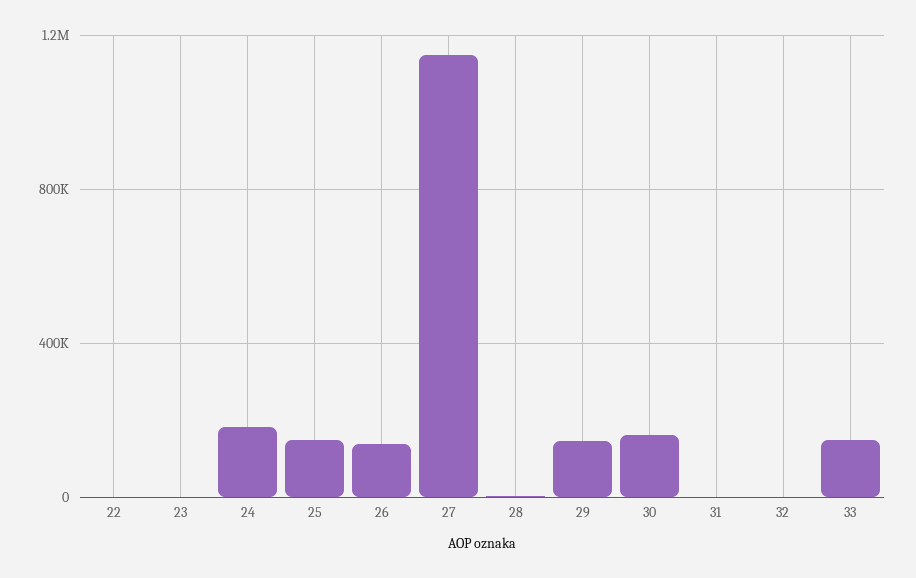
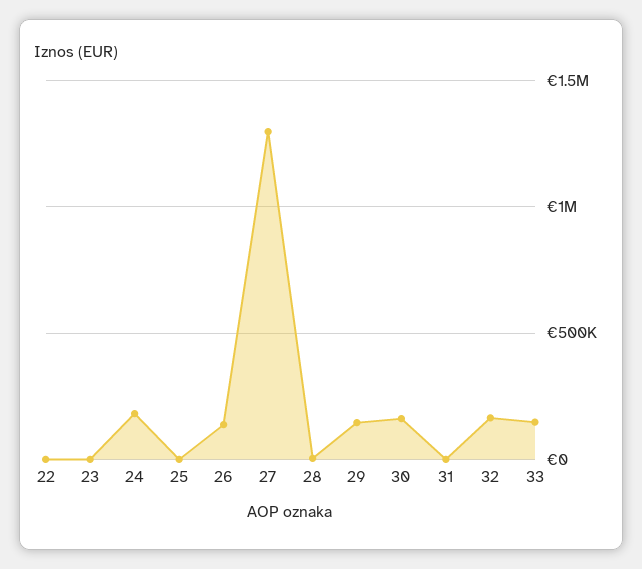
  {
    "22": 0,
    "23": 0,
    "24": 200000,
-   "25": 150000,
+   "25": 0,
    "26": 150000,
-   "27": 1150000,
+   "27": 1300000,
    "28": 0,
    "29": 150000,
    "30": 150000,
    "31": 0,
-   "32": 0,
+   "32": 150000,
    "33": 150000
  }

